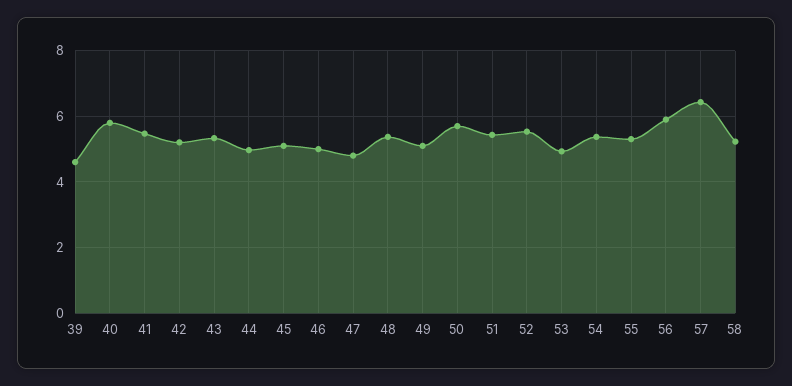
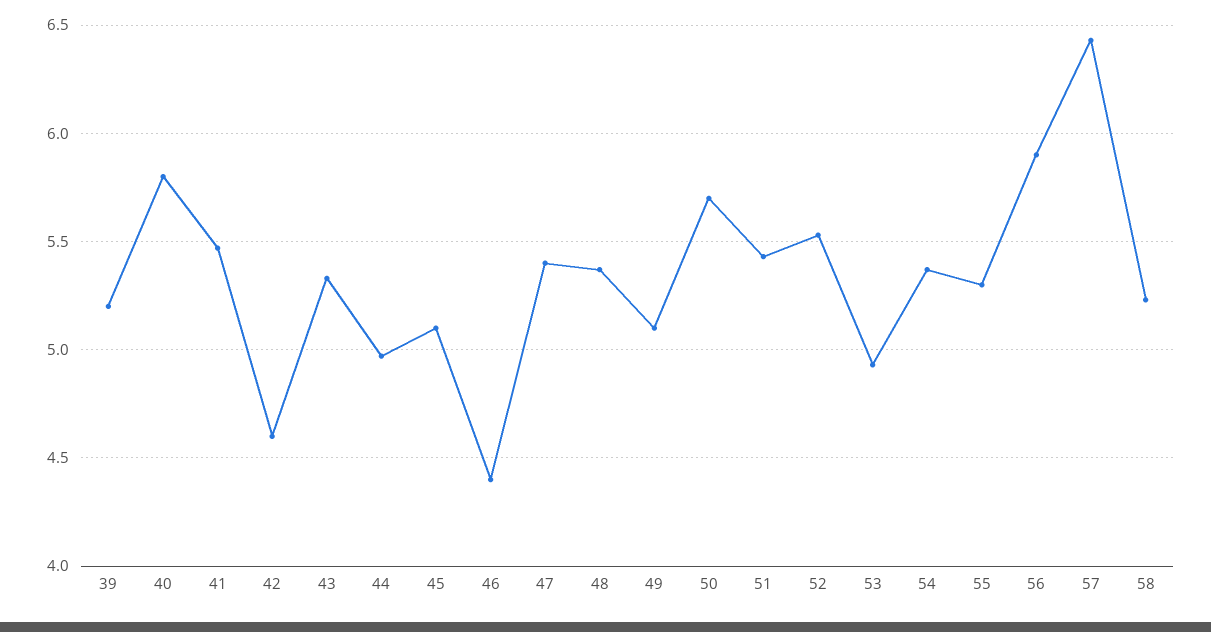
  {
-   "39": 4.6,
+   "39": 5.2,
    "40": 5.8,
    "41": 5.45,
-   "42": 5.2,
+   "42": 4.6,
    "43": 5.35,
    "44": 4.95,
    "45": 5.1,
-   "46": 5,
+   "46": 4.4,
-   "47": 4.8,
+   "47": 5.4,
    "48": 5.35,
    "49": 5.1,
    "50": 5.7,
    "51": 5.45,
    "52": 5.55,
    "53": 4.95,
    "54": 5.35,
    "55": 5.3,
    "56": 5.9,
    "57": 6.45,
    "58": 5.25
  }

